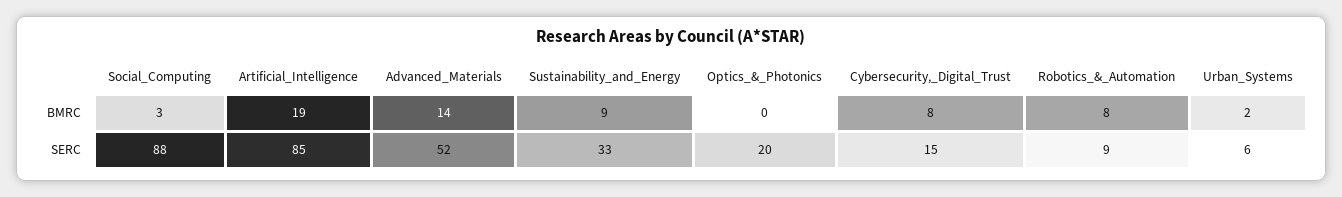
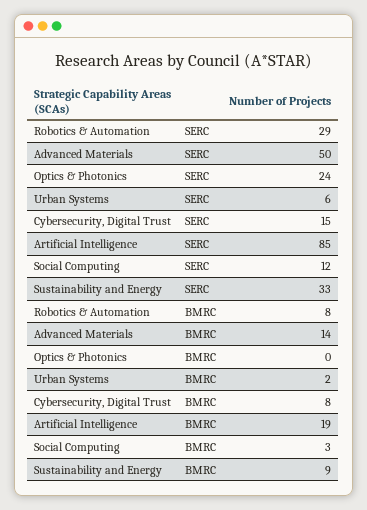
  {
    "Social_Computing": {
      "BMRC": 3,
-     "SERC": 88
+     "SERC": 12
    },
    "Artificial_Intelligence": {
      "BMRC": 19,
      "SERC": 85
    },
    "Advanced_Materials": {
      "BMRC": 14,
-     "SERC": 52
+     "SERC": 50
    },
    "Sustainability_and_Energy": {
      "BMRC": 9,
      "SERC": 33
    },
    "Optics_&_Photonics": {
      "BMRC": 0,
-     "SERC": 20
+     "SERC": 24
    },
    "Cybersecurity,_Digital_Trust": {
      "BMRC": 8,
      "SERC": 15
    },
    "Robotics_&_Automation": {
      "BMRC": 8,
-     "SERC": 9
+     "SERC": 29
    },
    "Urban_Systems": {
      "BMRC": 2,
      "SERC": 6
    }
  }

